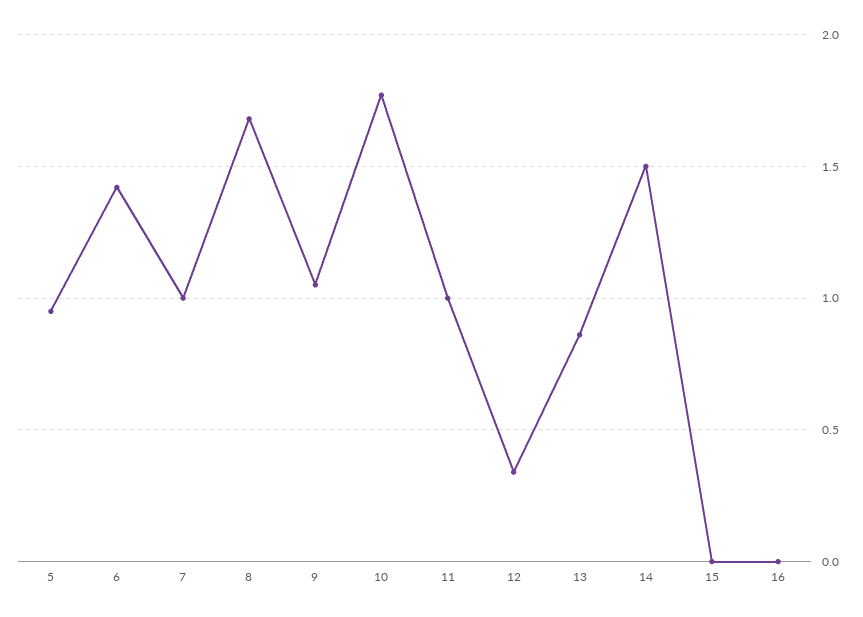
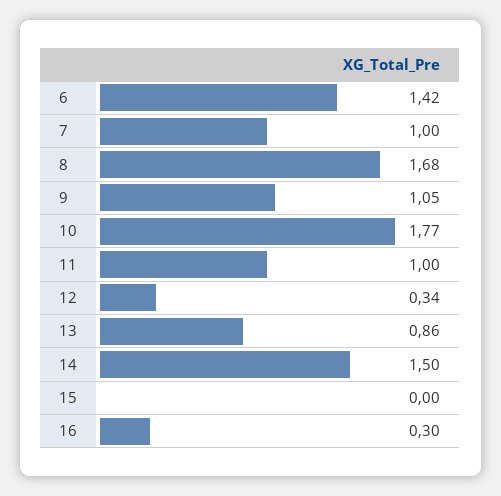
  {
-   "5": 0.95,
    "6": 1.42,
    "7": 1,
    "8": 1.68,
    "9": 1.05,
    "10": 1.77,
    "11": 1,
    "12": 0.34,
    "13": 0.86,
    "14": 1.5,
    "15": 0,
-   "16": 0
+   "16": 0.3
  }

